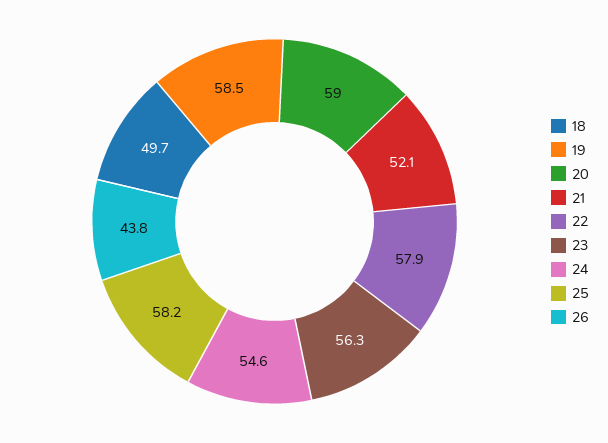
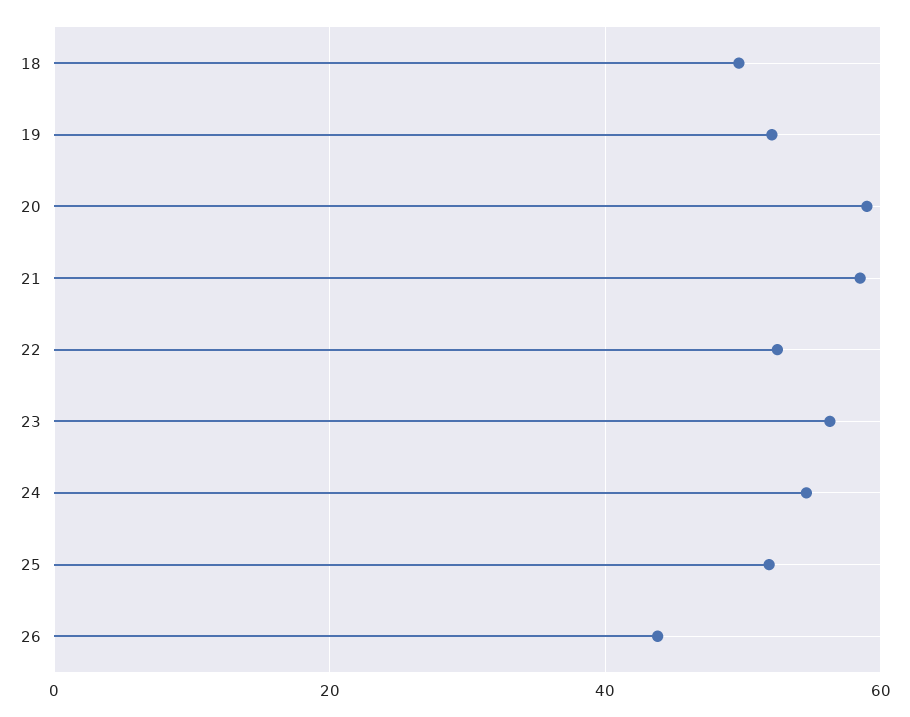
  {
    "18": 49.7,
-   "19": 58.5,
+   "19": 52,
    "20": 59,
-   "21": 52.1,
+   "21": 58,
-   "22": 57.9,
+   "22": 52,
    "23": 56.3,
    "24": 54.6,
-   "25": 58.2,
+   "25": 52,
    "26": 43.8
  }

